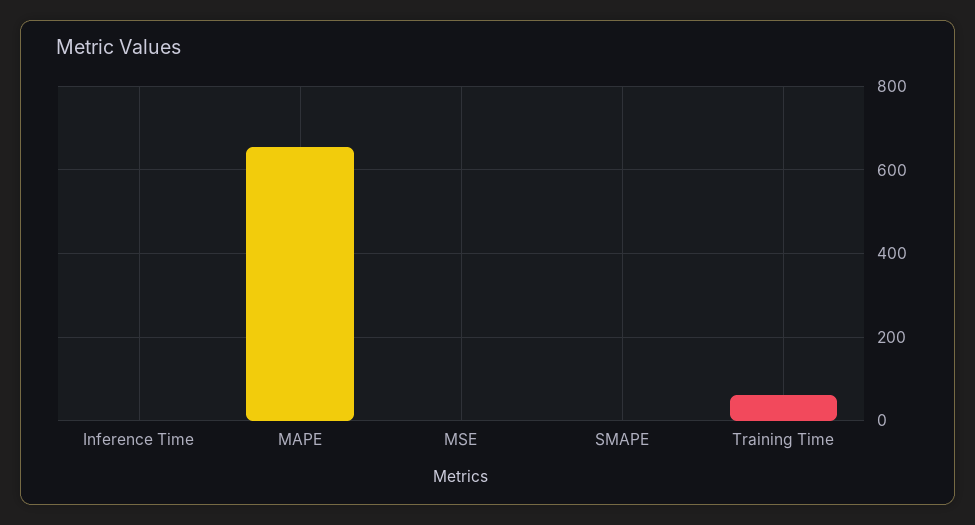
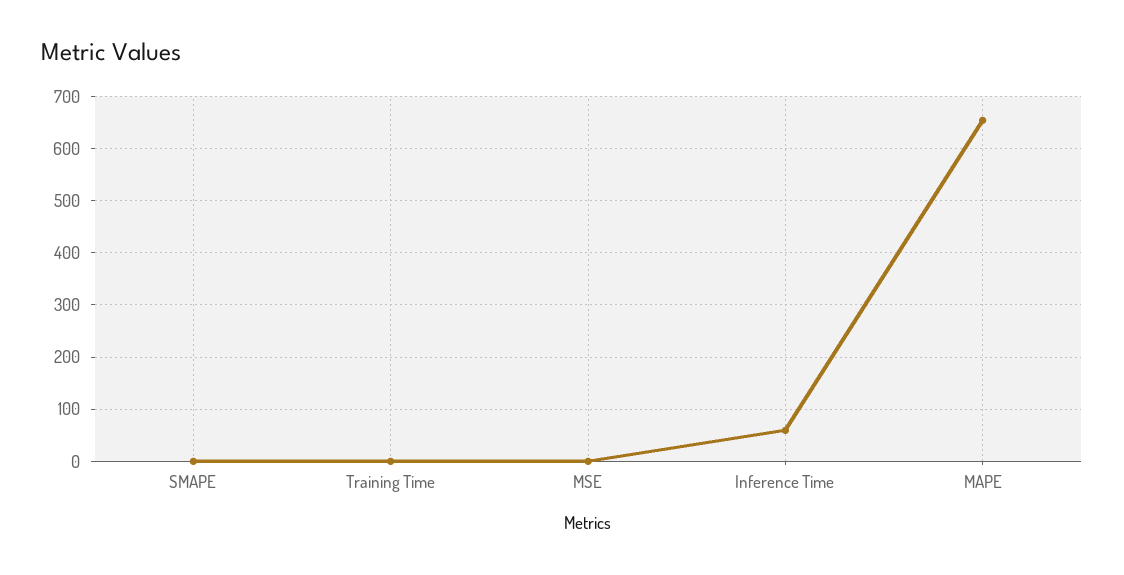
  {
-   "Inference Time": 0,
+   "Inference Time": 60,
    "MAPE": 660,
    "MSE": 0,
    "SMAPE": 0,
-   "Training Time": 60
+   "Training Time": 0
  }

